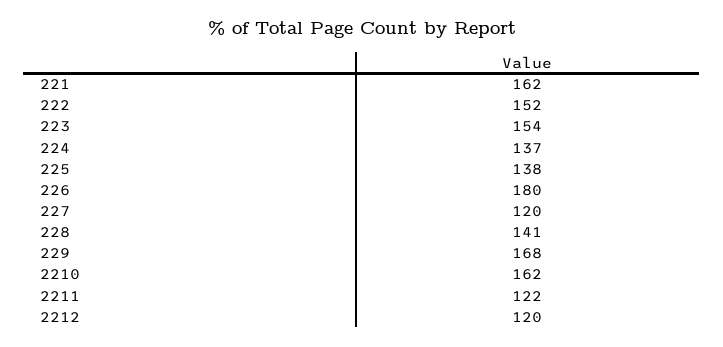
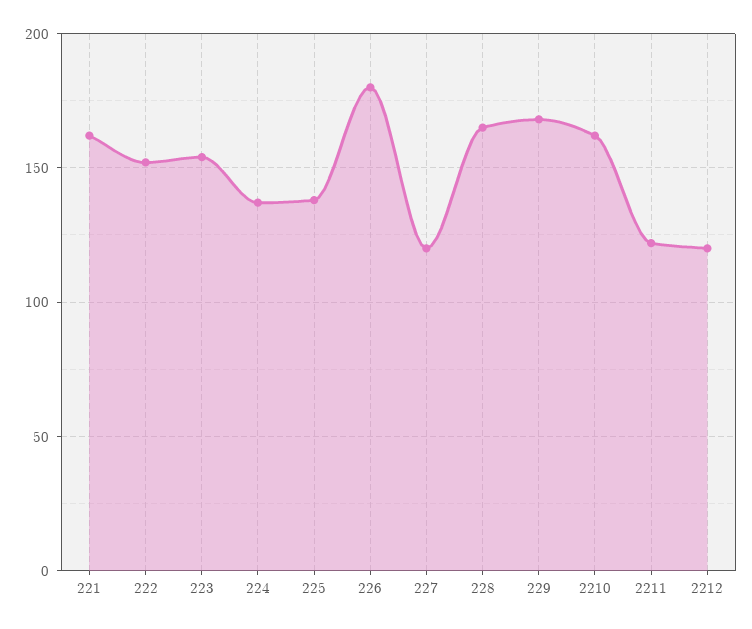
  {
    "221": 162,
    "222": 152,
    "223": 154,
    "224": 137,
    "225": 138,
    "226": 180,
    "227": 120,
-   "228": 141,
+   "228": 165,
    "229": 168,
    "2210": 162,
    "2211": 122,
    "2212": 120
  }

